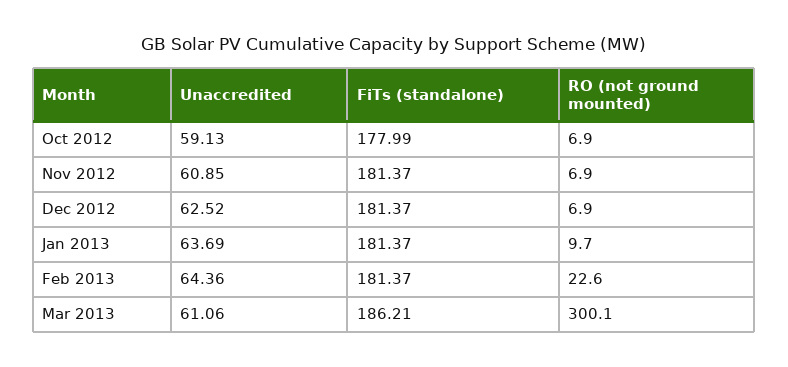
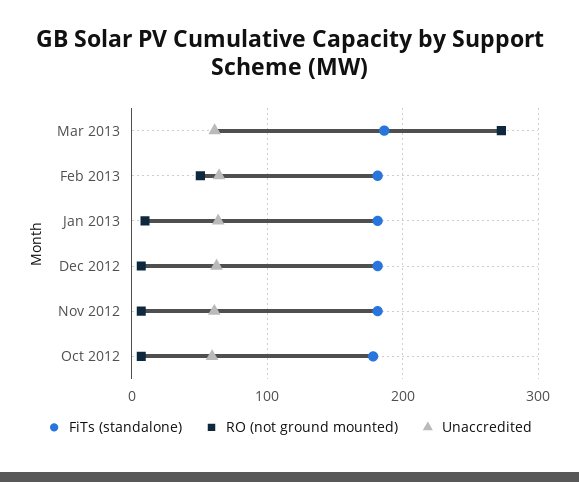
  {
    "Unaccredited": {
      "Oct 2012": 59.13,
      "Nov 2012": 60.85,
      "Dec 2012": 62.52,
      "Jan 2013": 63.69,
      "Feb 2013": 64.36,
      "Mar 2013": 61.06
    },
    "FiTs (standalone)": {
      "Oct 2012": 177.99,
      "Nov 2012": 181.37,
      "Dec 2012": 181.37,
      "Jan 2013": 181.37,
      "Feb 2013": 181.37,
      "Mar 2013": 186.21
    },
    "RO (not ground mounted)": {
      "Oct 2012": 6.9,
      "Nov 2012": 6.9,
      "Dec 2012": 6.9,
      "Jan 2013": 9.7,
-     "Feb 2013": 22.6,
+     "Feb 2013": 50,
-     "Mar 2013": 300.1
+     "Mar 2013": 270
    }
  }

